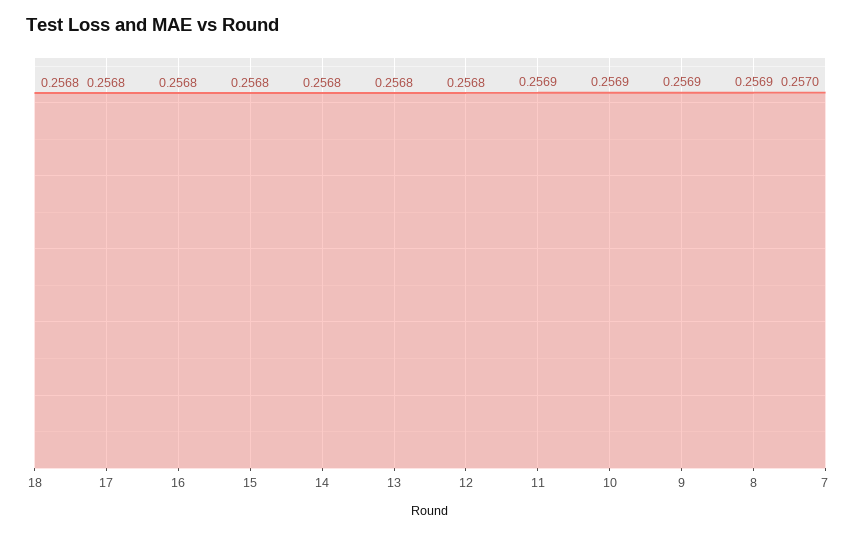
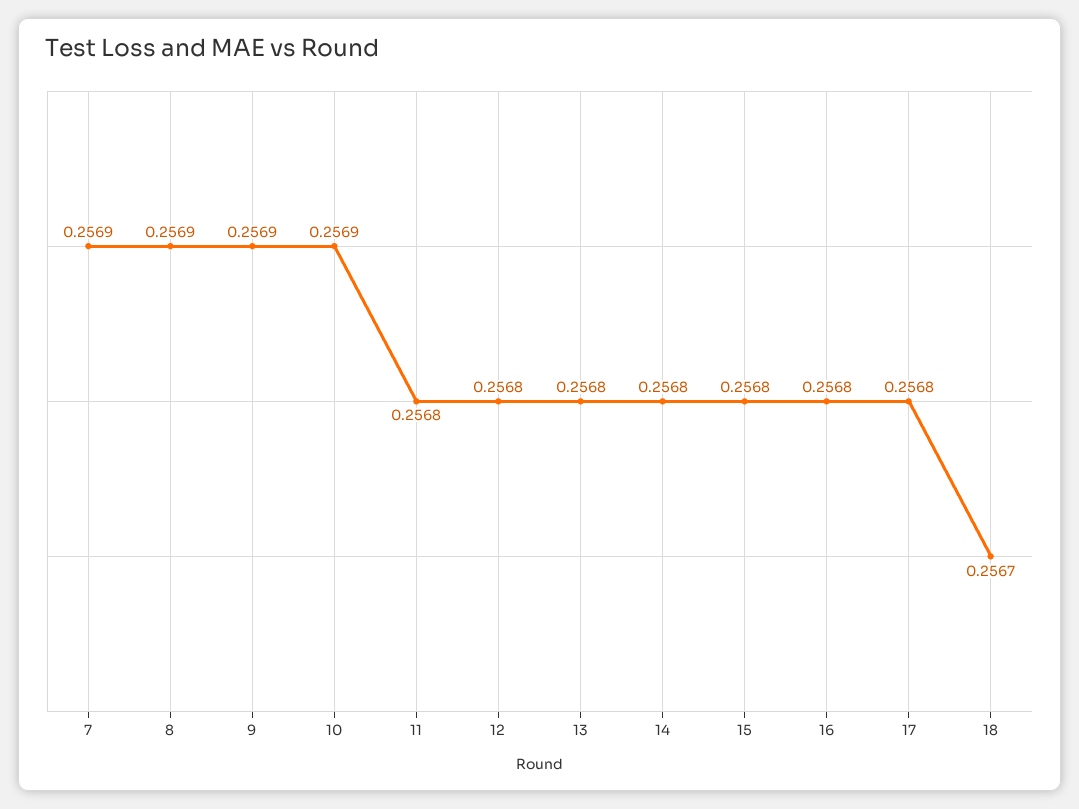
  {
-   "18": 0.2568,
+   "18": 0.2567,
    "17": 0.2568,
    "16": 0.2568,
    "15": 0.2568,
    "14": 0.2568,
    "13": 0.2568,
    "12": 0.2568,
-   "11": 0.2569,
+   "11": 0.2568,
    "10": 0.2569,
    "9": 0.2569,
    "8": 0.2569,
-   "7": 0.257
+   "7": 0.2569
  }

